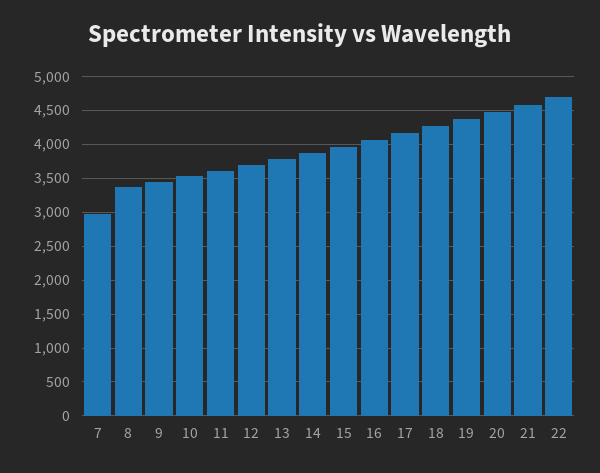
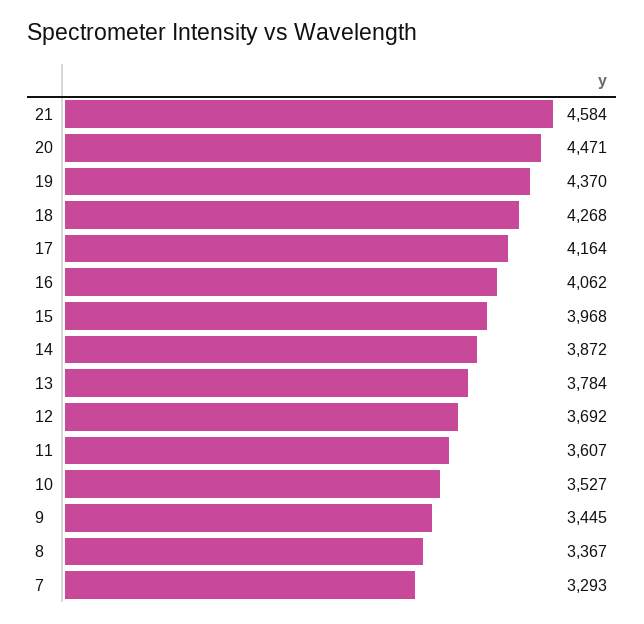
  {
-   "7": 3000,
+   "7": 3293,
    "8": 3367,
    "9": 3445,
    "10": 3527,
    "11": 3607,
    "12": 3692,
    "13": 3784,
    "14": 3872,
    "15": 3968,
    "16": 4062,
    "17": 4164,
    "18": 4268,
    "19": 4370,
    "20": 4471,
-   "21": 4584,
+   "21": 4584
-   "22": 4700
  }

